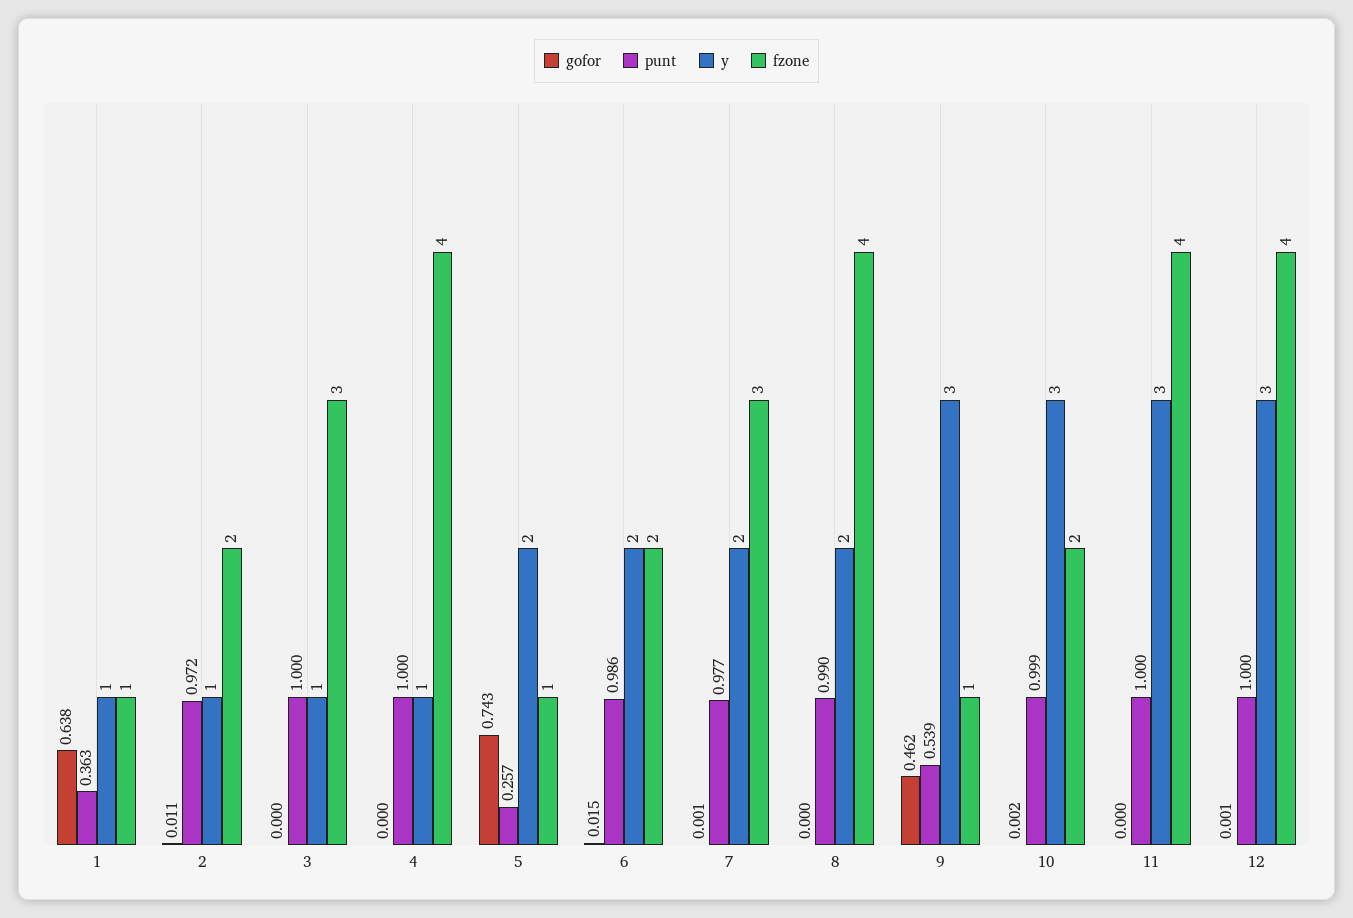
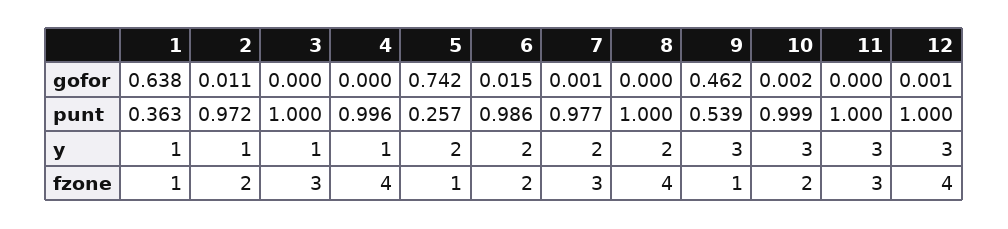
  {
    "gofor": {
      "1": 0.638,
      "2": 0.011,
      "3": 0,
      "4": 0,
-     "5": 0.743,
+     "5": 0.742,
      "6": 0.015,
      "7": 0.001,
      "8": 0,
      "9": 0.462,
      "10": 0.002,
      "11": 0,
      "12": 0.001
    },
    "punt": {
      "1": 0.363,
      "2": 0.972,
      "3": 1,
-     "4": 1,
+     "4": 0.996,
      "5": 0.257,
      "6": 0.986,
      "7": 0.977,
-     "8": 0.99,
+     "8": 1,
      "9": 0.539,
      "10": 0.999,
      "11": 1,
      "12": 1
    },
    "y": {
      "1": 1,
      "2": 1,
      "3": 1,
      "4": 1,
      "5": 2,
      "6": 2,
      "7": 2,
      "8": 2,
      "9": 3,
      "10": 3,
      "11": 3,
      "12": 3
    },
    "fzone": {
      "1": 1,
      "2": 2,
      "3": 3,
      "4": 4,
      "5": 1,
      "6": 2,
      "7": 3,
      "8": 4,
      "9": 1,
      "10": 2,
-     "11": 4,
+     "11": 3,
      "12": 4
    }
  }

